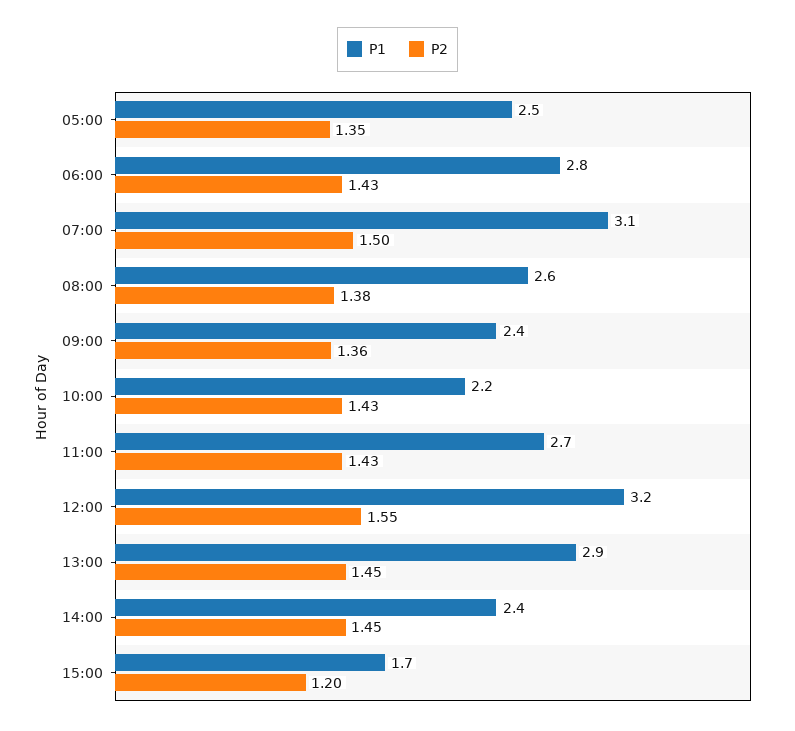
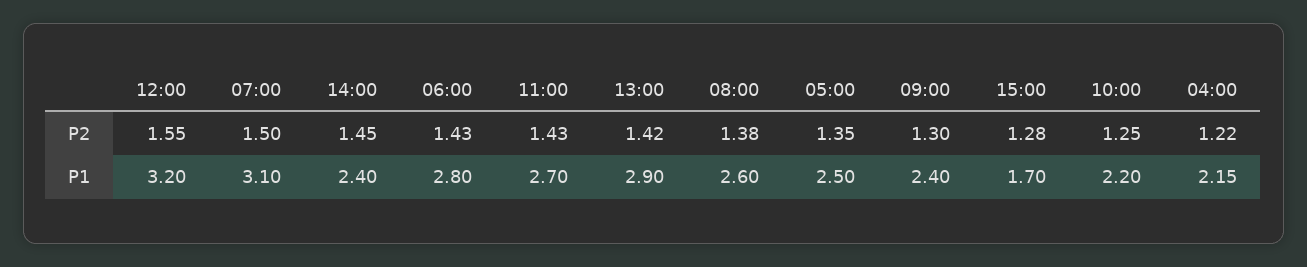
  {
    "P1": {
      "05:00": 2.5,
      "06:00": 2.8,
      "07:00": 3.1,
      "08:00": 2.6,
      "09:00": 2.4,
      "10:00": 2.2,
      "11:00": 2.7,
      "12:00": 3.2,
      "13:00": 2.9,
      "14:00": 2.4,
-     "15:00": 1.7
+     "15:00": 1.7,
+     "04:00": 2.15
    },
    "P2": {
      "05:00": 1.35,
      "06:00": 1.43,
      "07:00": 1.5,
      "08:00": 1.38,
-     "09:00": 1.36,
+     "09:00": 1.3,
-     "10:00": 1.43,
+     "10:00": 1.25,
      "11:00": 1.43,
      "12:00": 1.55,
-     "13:00": 1.45,
+     "13:00": 1.42,
      "14:00": 1.45,
-     "15:00": 1.2
+     "15:00": 1.28,
+     "04:00": 1.22
    }
  }

